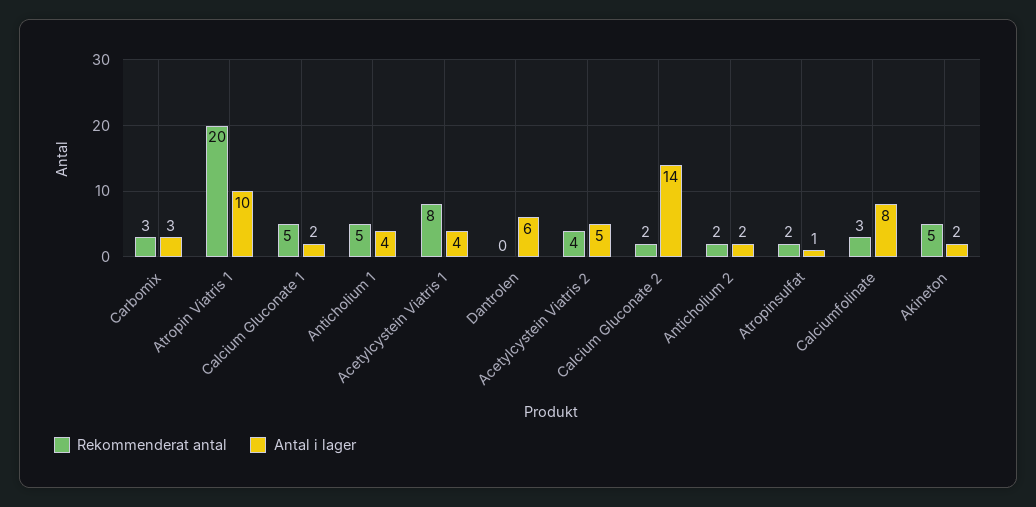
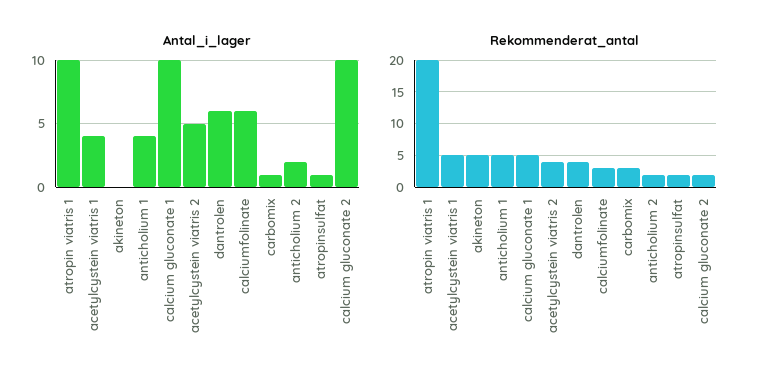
  {
    "Rekommenderat antal": {
      "Carbomix": 3,
      "Atropin Viatris 1": 20,
      "Calcium Gluconate 1": 5,
      "Anticholium 1": 5,
-     "Acetylcystein Viatris 1": 8,
+     "Acetylcystein Viatris 1": 5,
-     "Dantrolen": 0,
+     "Dantrolen": 4,
      "Acetylcystein Viatris 2": 4,
      "Calcium Gluconate 2": 2,
      "Anticholium 2": 2,
      "Atropinsulfat": 2,
      "Calciumfolinate": 3,
      "Akineton": 5
    },
    "Antal i lager": {
-     "Carbomix": 3,
+     "Carbomix": 1,
      "Atropin Viatris 1": 10,
-     "Calcium Gluconate 1": 2,
+     "Calcium Gluconate 1": 10,
      "Anticholium 1": 4,
      "Acetylcystein Viatris 1": 4,
      "Dantrolen": 6,
      "Acetylcystein Viatris 2": 5,
-     "Calcium Gluconate 2": 14,
+     "Calcium Gluconate 2": 10,
      "Anticholium 2": 2,
      "Atropinsulfat": 1,
-     "Calciumfolinate": 8,
+     "Calciumfolinate": 6,
-     "Akineton": 2
+     "Akineton": 0
    }
  }

